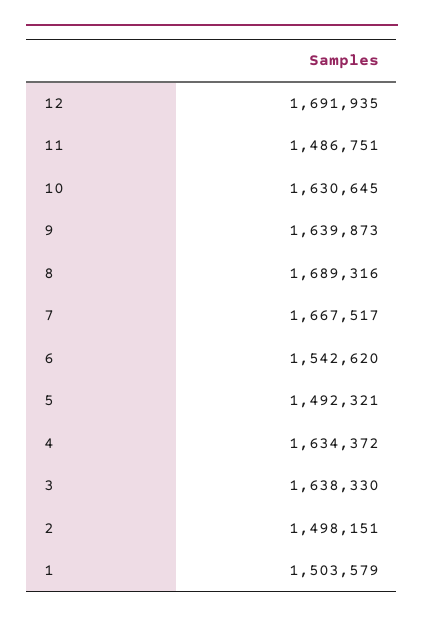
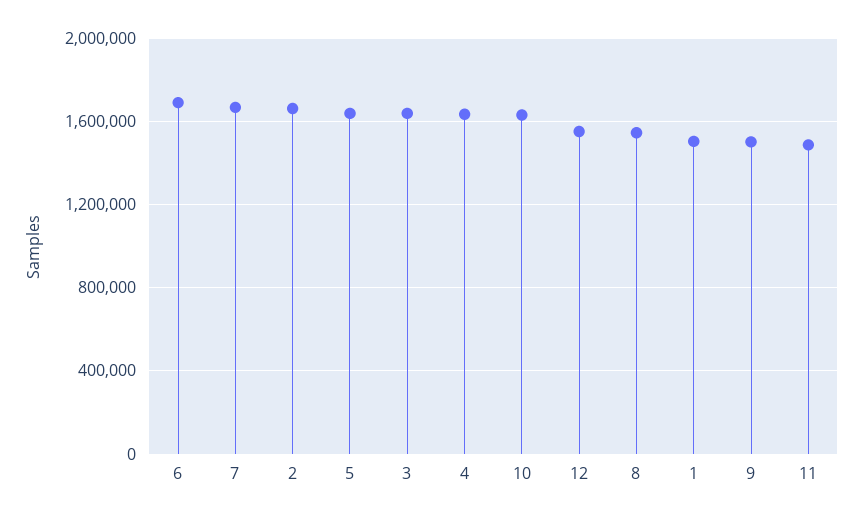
  {
-   "12": 1691935,
+   "12": 1550000,
    "11": 1486751,
    "10": 1630645,
-   "9": 1639873,
+   "9": 1500000,
-   "8": 1689316,
+   "8": 1550000,
    "7": 1667517,
-   "6": 1542620,
+   "6": 1700000,
-   "5": 1492321,
+   "5": 1650000,
    "4": 1634372,
    "3": 1638330,
-   "2": 1498151,
+   "2": 1650000,
    "1": 1503579
  }

